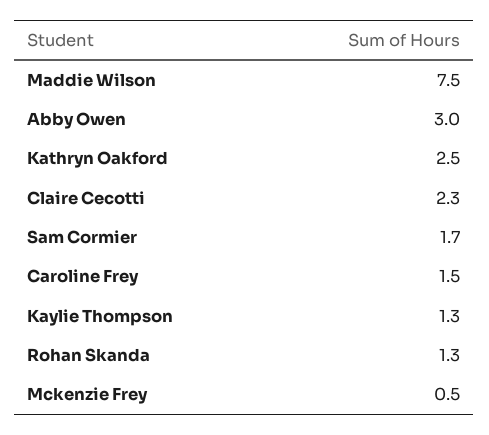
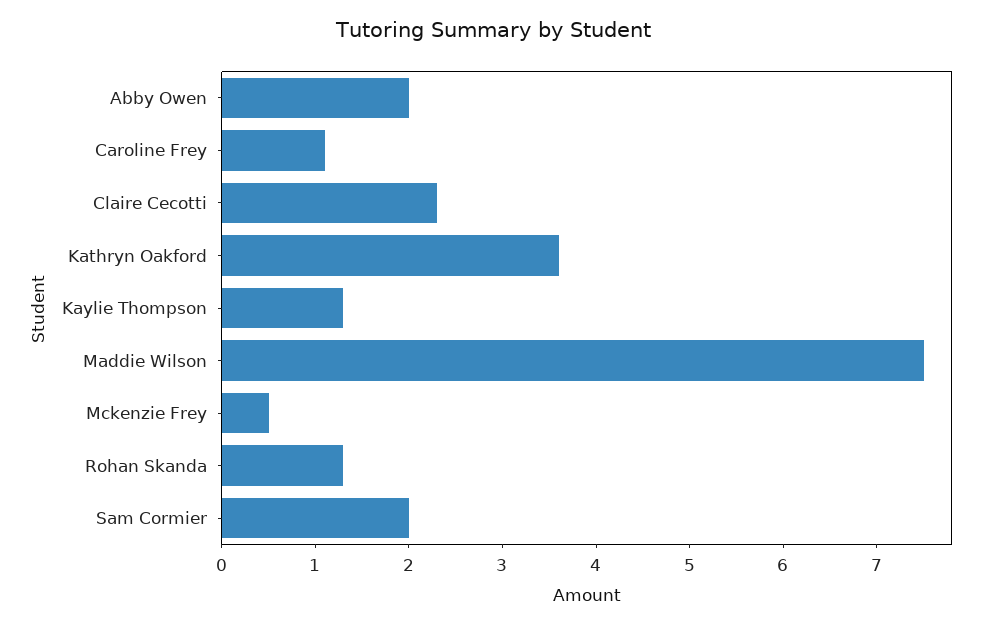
  {
    "Maddie Wilson": 7.5,
-   "Abby Owen": 3,
+   "Abby Owen": 2,
-   "Kathryn Oakford": 2.5,
+   "Kathryn Oakford": 3.6,
    "Claire Cecotti": 2.3,
-   "Sam Cormier": 1.7,
+   "Sam Cormier": 2,
-   "Caroline Frey": 1.5,
+   "Caroline Frey": 1.1,
    "Kaylie Thompson": 1.3,
    "Rohan Skanda": 1.3,
    "Mckenzie Frey": 0.5
  }

